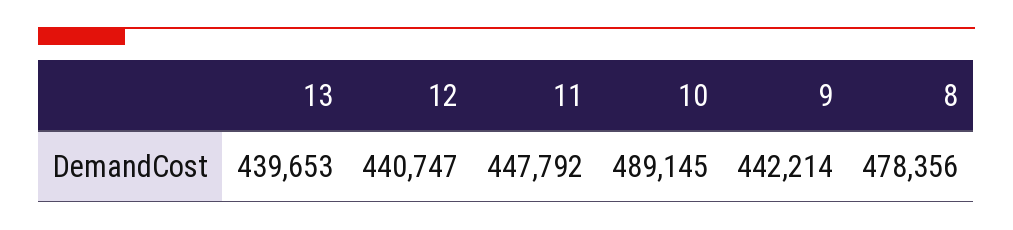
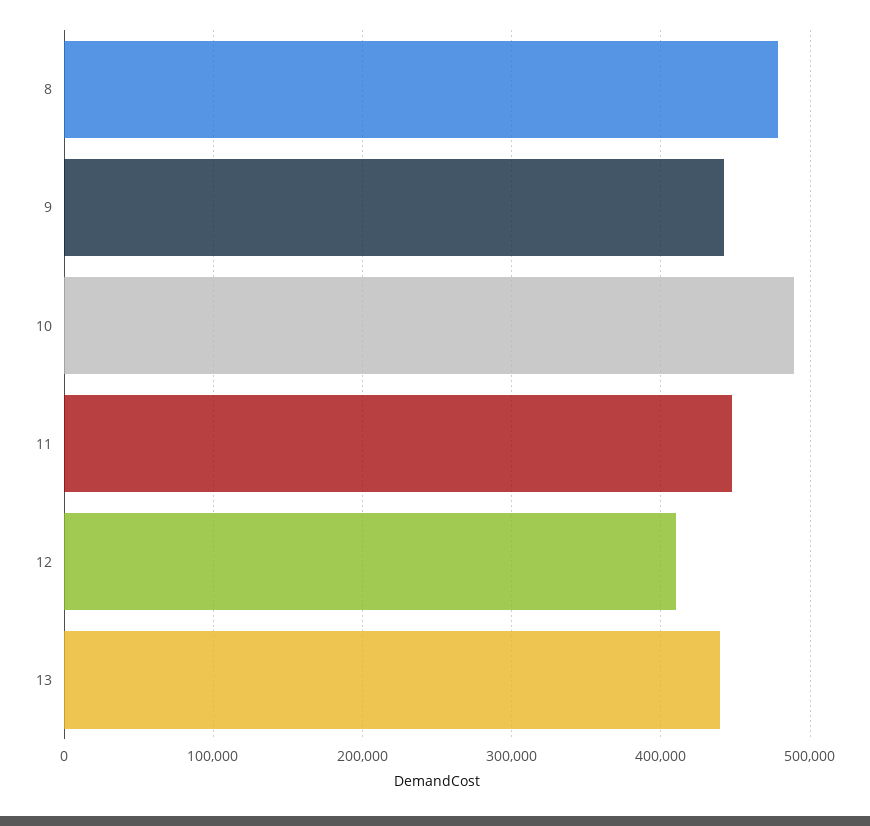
  {
    "13": 439653,
-   "12": 440747,
+   "12": 410000,
    "11": 447792,
    "10": 489145,
    "9": 442214,
    "8": 478356
  }

